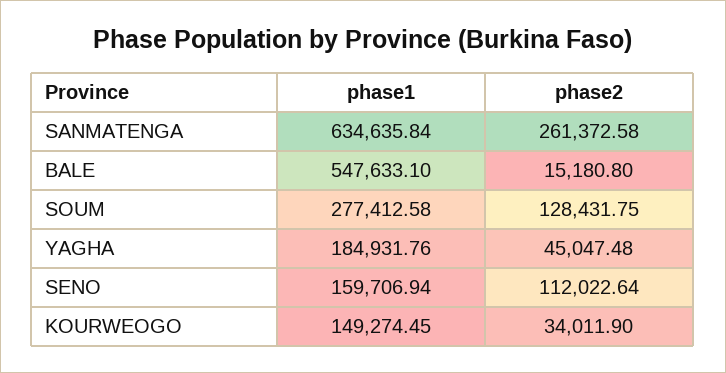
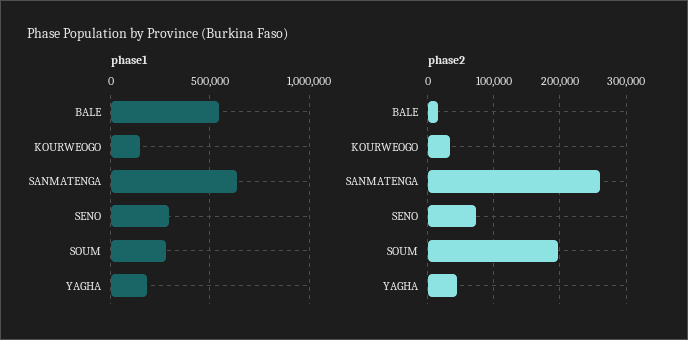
  {
    "phase1": {
      "SANMATENGA": 634635.84,
      "BALE": 547633.1,
      "SOUM": 277412.58,
      "YAGHA": 184931.76,
-     "SENO": 159706.94,
+     "SENO": 300000,
      "KOURWEOGO": 149274.45
    },
    "phase2": {
      "SANMATENGA": 261372.58,
      "BALE": 15180.8,
-     "SOUM": 128431.75,
+     "SOUM": 200000,
      "YAGHA": 45047.48,
-     "SENO": 112022.64,
+     "SENO": 70000,
      "KOURWEOGO": 34011.9
    }
  }

